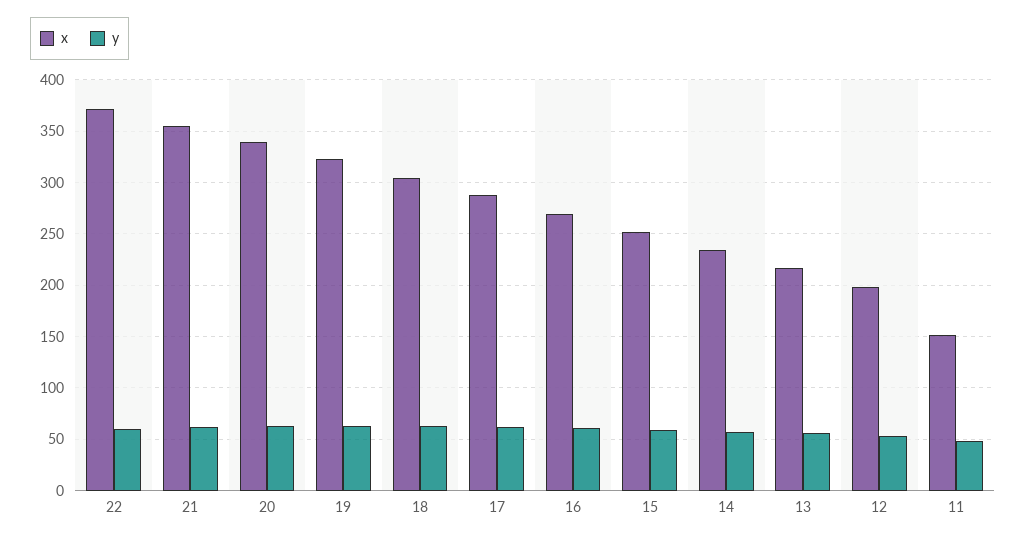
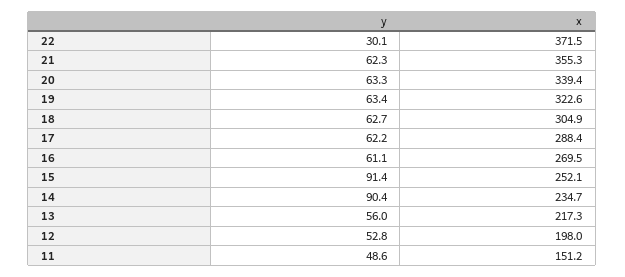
  {
    "x": {
      "22": 371.5,
      "21": 355.3,
      "20": 339.4,
      "19": 322.6,
      "18": 304.9,
      "17": 288.4,
      "16": 269.5,
      "15": 252.1,
      "14": 234.7,
      "13": 217.3,
      "12": 198,
      "11": 151.2
    },
    "y": {
-     "22": 60,
+     "22": 30.1,
      "21": 62.3,
      "20": 63.3,
      "19": 63.4,
      "18": 62.7,
      "17": 62.2,
      "16": 61.1,
-     "15": 60,
+     "15": 91.4,
-     "14": 60,
+     "14": 90.4,
      "13": 56,
      "12": 52.8,
      "11": 48.6
    }
  }

